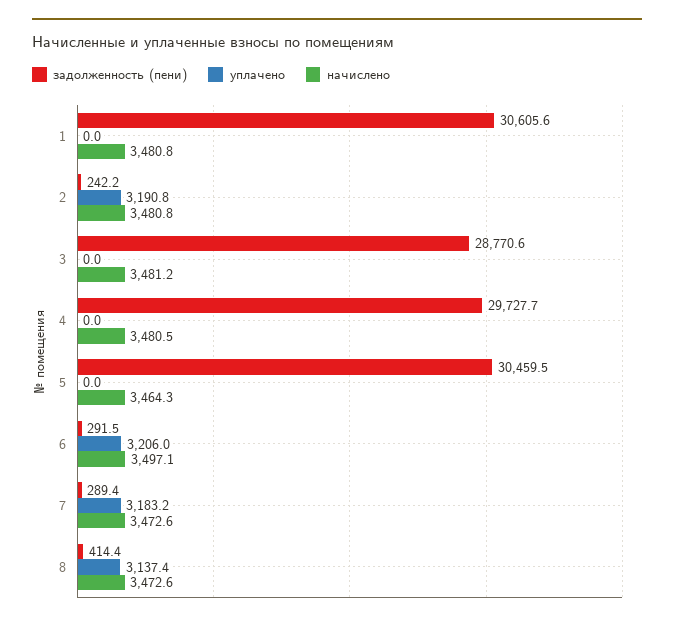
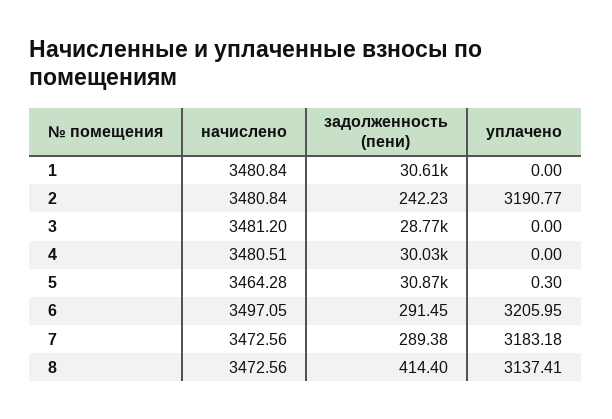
  {
    "задолженность (пени)": {
      "1": 30605.6,
      "2": 242.23,
      "3": 28770.6,
-     "4": 29727.7,
+     "4": 30030,
-     "5": 30459.5,
+     "5": 30870,
      "6": 291.45,
      "7": 289.38,
      "8": 414.4
    },
    "уплачено": {
      "1": 0,
      "2": 3190.77,
      "3": 0,
      "4": 0,
-     "5": 0,
+     "5": 0.3,
      "6": 3205.95,
      "7": 3183.18,
      "8": 3137.41
    },
    "начислено": {
      "1": 3480.84,
      "2": 3480.84,
      "3": 3481.2,
      "4": 3480.51,
      "5": 3464.28,
      "6": 3497.05,
      "7": 3472.56,
      "8": 3472.56
    }
  }

